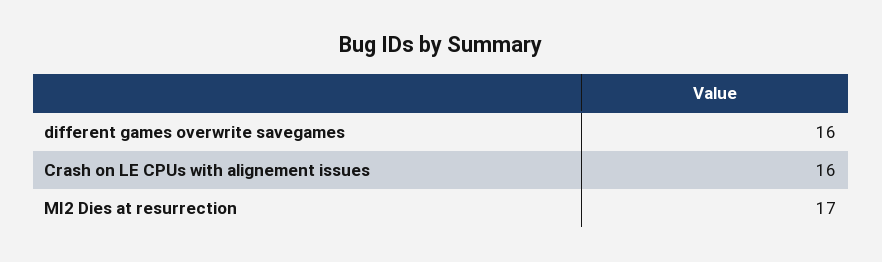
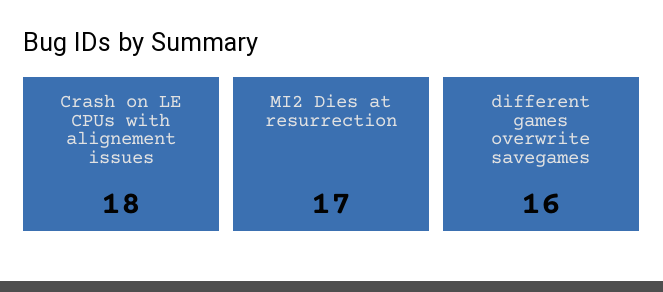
  {
    "different games overwrite savegames": 16,
-   "Crash on LE CPUs with alignement issues": 16,
+   "Crash on LE CPUs with alignement issues": 18,
    "MI2 Dies at resurrection": 17
  }

